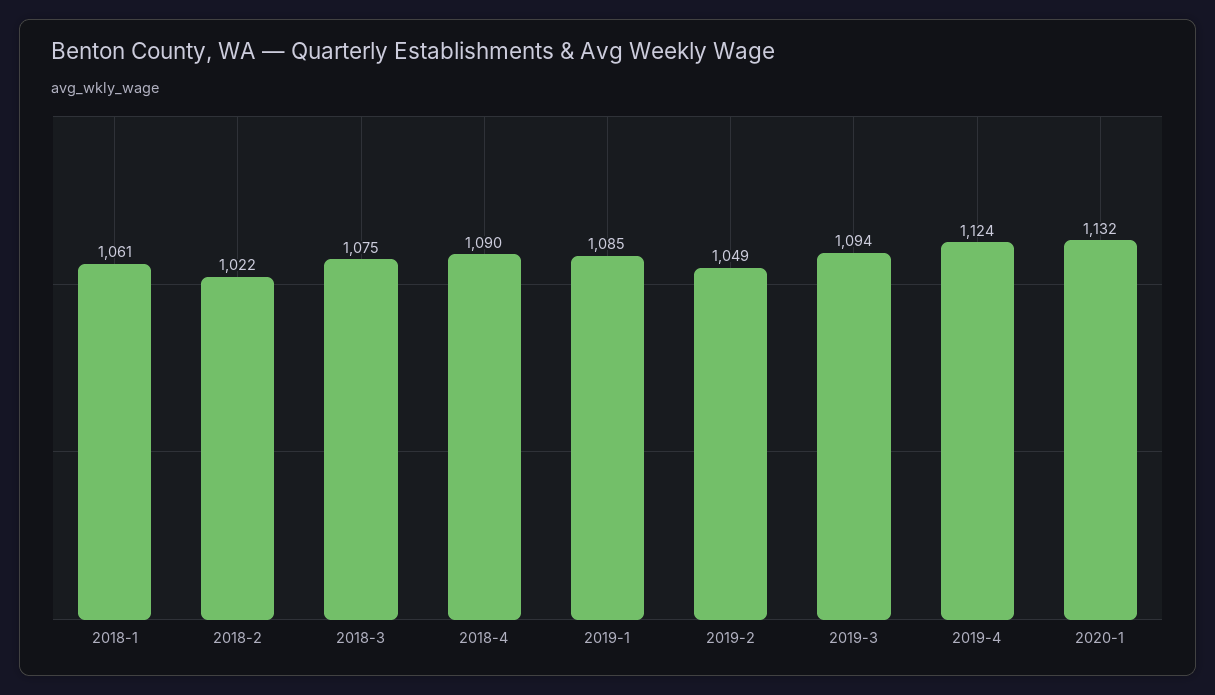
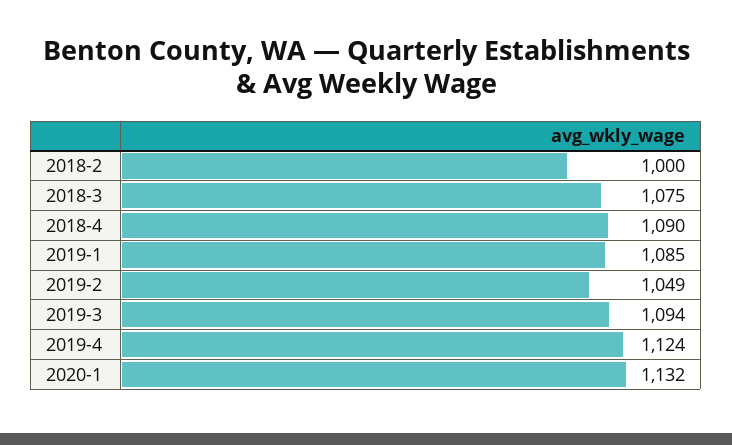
  {
-   "2018-1": 1061,
-   "2018-2": 1022,
+   "2018-2": 1000,
    "2018-3": 1075,
    "2018-4": 1090,
    "2019-1": 1085,
    "2019-2": 1049,
    "2019-3": 1094,
    "2019-4": 1124,
    "2020-1": 1132
  }

